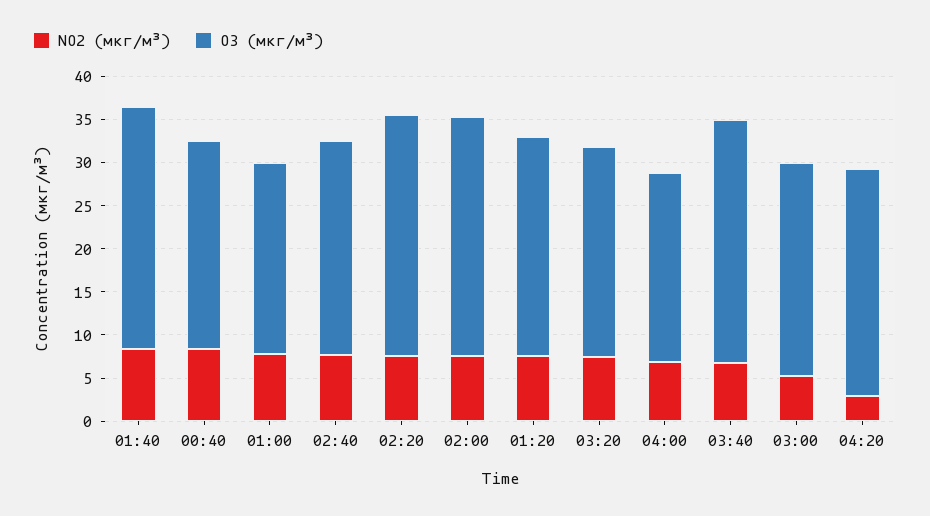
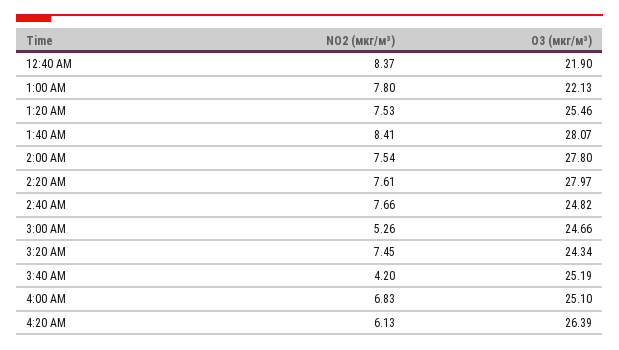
  {
    "NO2 (мкг/м³)": {
      "01:40": 8.41,
      "00:40": 8.37,
      "01:00": 7.8,
      "02:40": 7.66,
      "02:20": 7.61,
      "02:00": 7.54,
      "01:20": 7.53,
      "03:20": 7.45,
      "04:00": 6.83,
-     "03:40": 7,
+     "03:40": 4.2,
      "03:00": 5.26,
-     "04:20": 3
+     "04:20": 6.13
    },
    "O3 (мкг/м³)": {
      "01:40": 28.07,
-     "00:40": 24,
+     "00:40": 21.9,
      "01:00": 22.13,
      "02:40": 24.82,
      "02:20": 27.97,
      "02:00": 27.8,
      "01:20": 25.46,
      "03:20": 24.34,
-     "04:00": 22,
+     "04:00": 25.1,
-     "03:40": 28,
+     "03:40": 25.19,
      "03:00": 24.66,
      "04:20": 26.39
    }
  }

